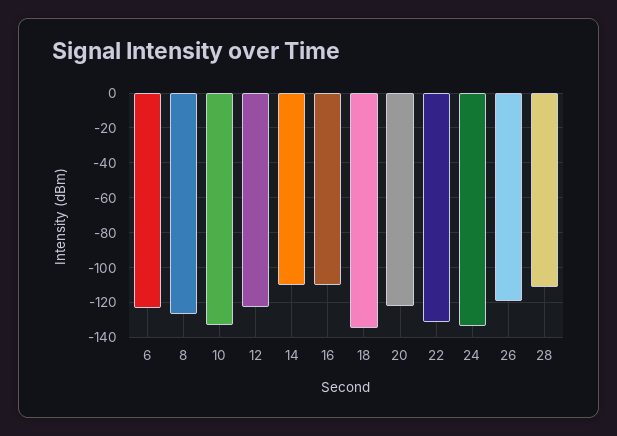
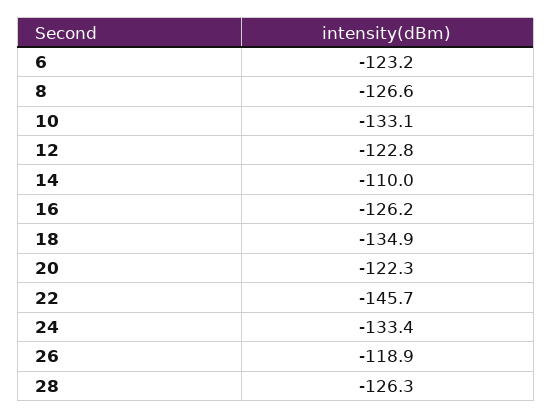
  {
    "6": -123.2,
    "8": -126.6,
    "10": -133.1,
    "12": -122.8,
    "14": -110,
-   "16": -110,
+   "16": -126.2,
    "18": -134.9,
    "20": -122.3,
-   "22": -130,
+   "22": -145.7,
    "24": -133.4,
    "26": -118.9,
-   "28": -110
+   "28": -126.3
  }

